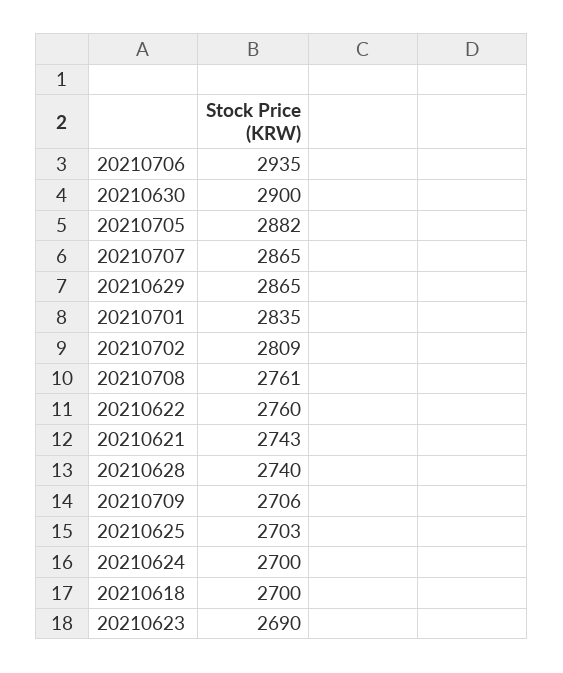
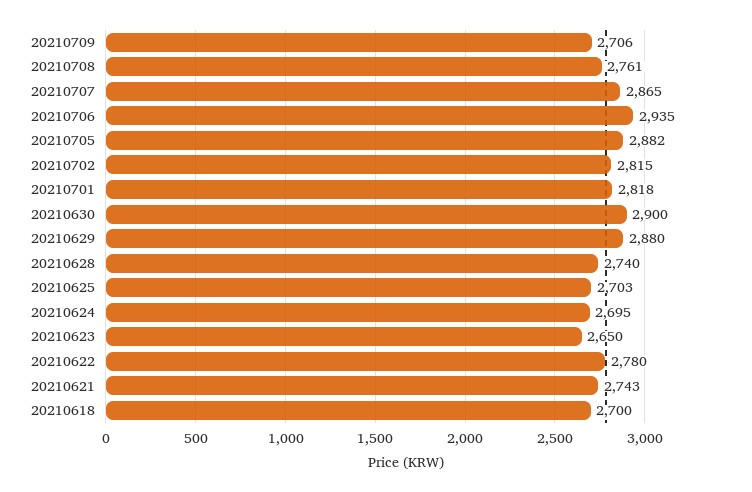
  {
    "20210706": 2935,
    "20210630": 2900,
    "20210705": 2882,
    "20210707": 2865,
-   "20210629": 2865,
+   "20210629": 2880,
-   "20210701": 2835,
+   "20210701": 2818,
-   "20210702": 2809,
+   "20210702": 2815,
    "20210708": 2761,
-   "20210622": 2760,
+   "20210622": 2780,
    "20210621": 2743,
    "20210628": 2740,
    "20210709": 2706,
    "20210625": 2703,
-   "20210624": 2700,
+   "20210624": 2695,
    "20210618": 2700,
-   "20210623": 2690
+   "20210623": 2650
  }

